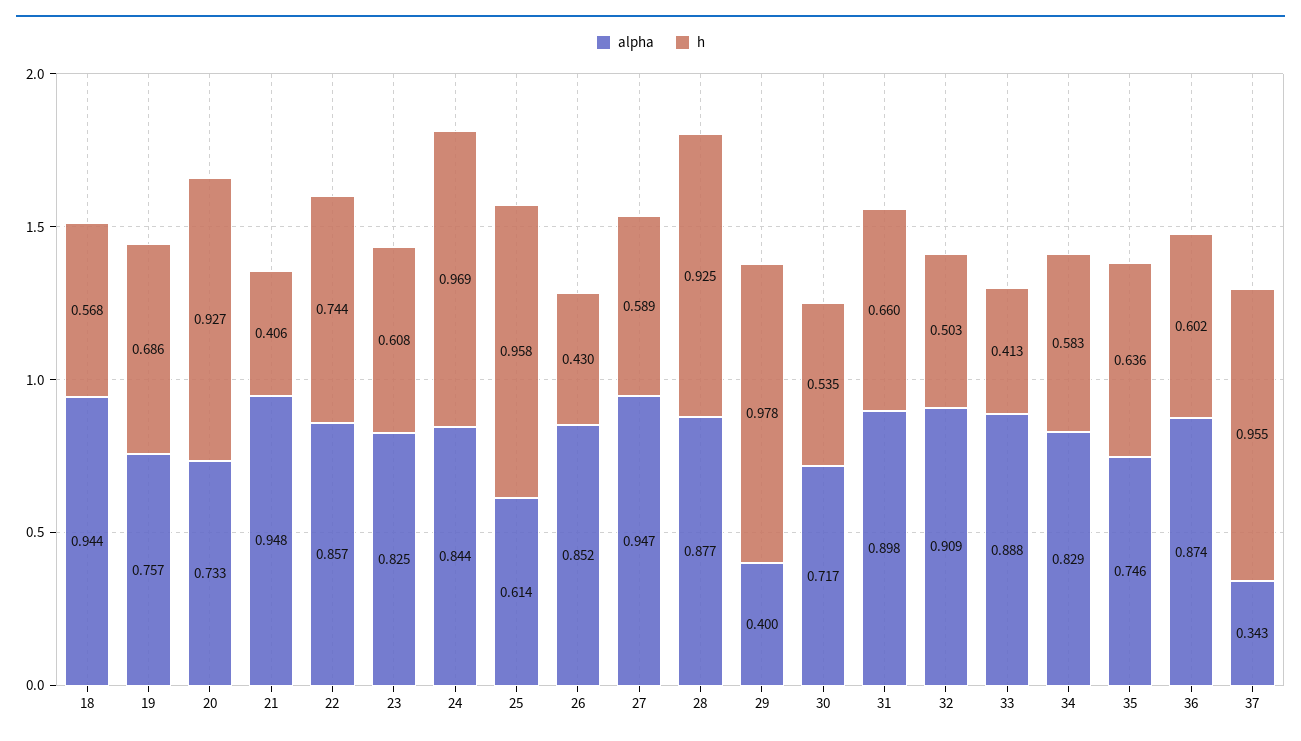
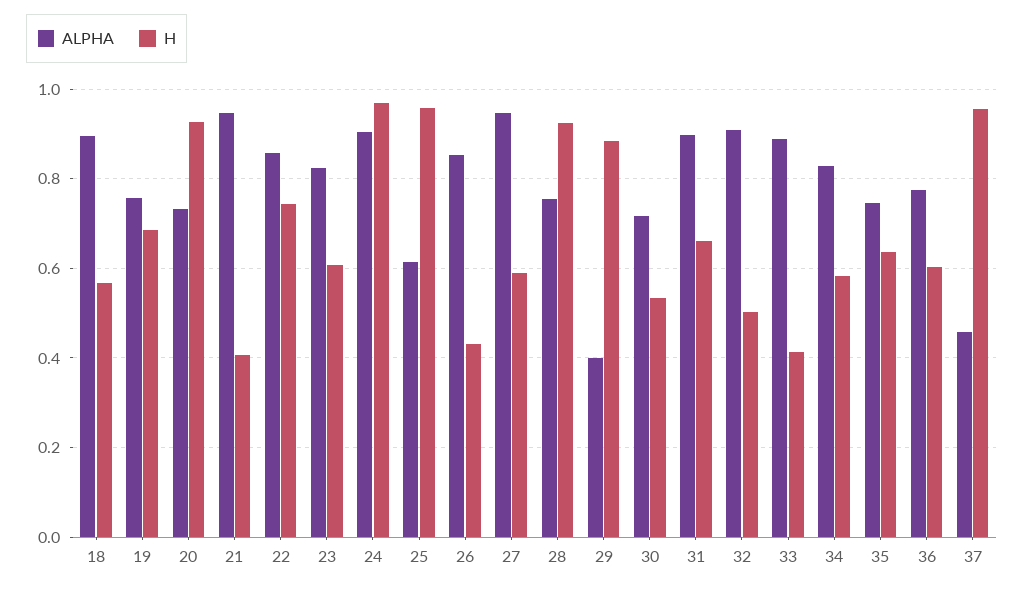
  {
    "alpha": {
-     "18": 0.944,
+     "18": 0.9,
      "19": 0.757,
      "20": 0.733,
      "21": 0.948,
      "22": 0.857,
      "23": 0.825,
-     "24": 0.844,
+     "24": 0.9,
      "25": 0.614,
      "26": 0.852,
      "27": 0.947,
-     "28": 0.877,
+     "28": 0.76,
      "29": 0.4,
      "30": 0.717,
      "31": 0.898,
      "32": 0.909,
      "33": 0.888,
      "34": 0.829,
      "35": 0.746,
-     "36": 0.874,
+     "36": 0.78,
-     "37": 0.343
+     "37": 0.46
    },
    "h": {
      "18": 0.568,
      "19": 0.686,
      "20": 0.927,
      "21": 0.406,
      "22": 0.744,
      "23": 0.608,
      "24": 0.969,
      "25": 0.958,
      "26": 0.43,
      "27": 0.589,
      "28": 0.925,
-     "29": 0.978,
+     "29": 0.88,
      "30": 0.535,
      "31": 0.66,
      "32": 0.503,
      "33": 0.413,
      "34": 0.583,
      "35": 0.636,
      "36": 0.602,
      "37": 0.955
    }
  }

